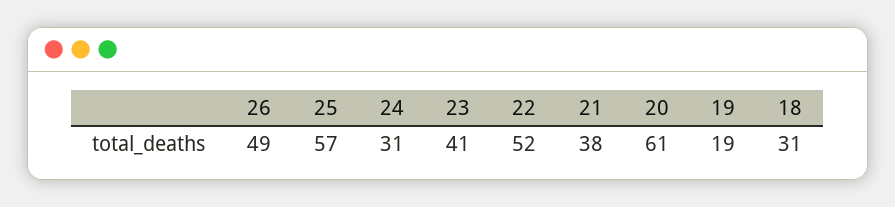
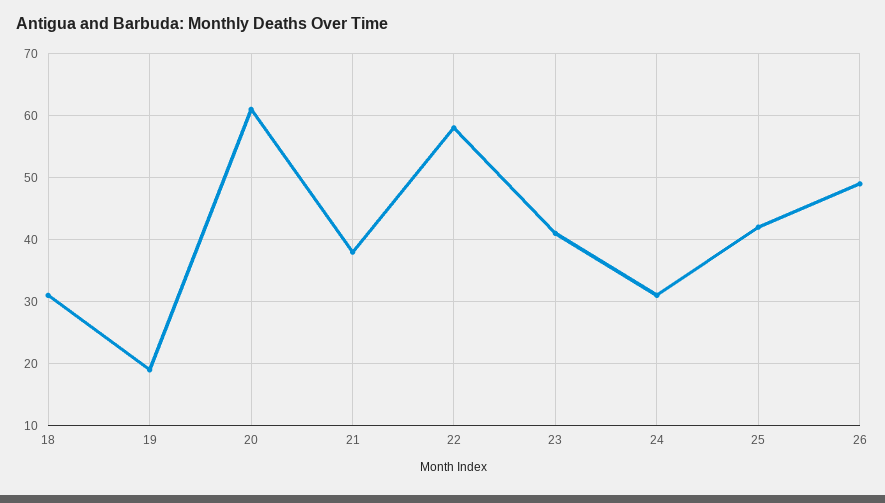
  {
    "26": 49,
-   "25": 57,
+   "25": 42,
    "24": 31,
    "23": 41,
-   "22": 52,
+   "22": 58,
    "21": 38,
    "20": 61,
    "19": 19,
    "18": 31
  }

